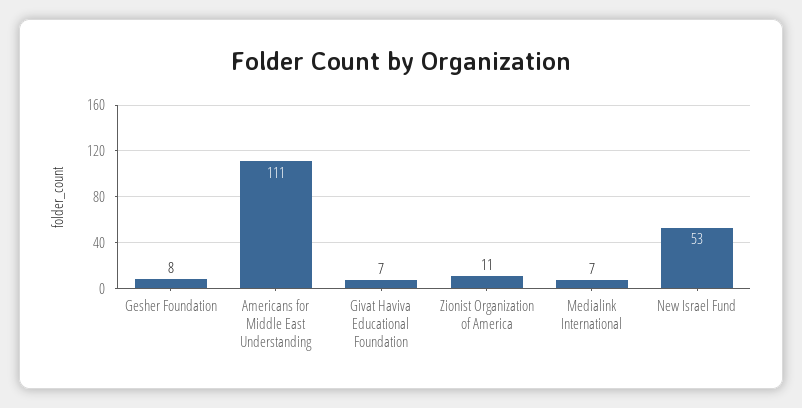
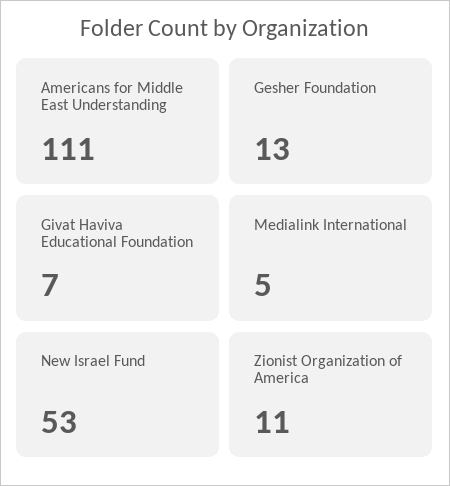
  {
-   "Gesher Foundation": 8,
+   "Gesher Foundation": 13,
    "Americans for Middle East Understanding": 111,
    "Givat Haviva Educational Foundation": 7,
    "Zionist Organization of America": 11,
-   "Medialink International": 7,
+   "Medialink International": 5,
    "New Israel Fund": 53
  }

